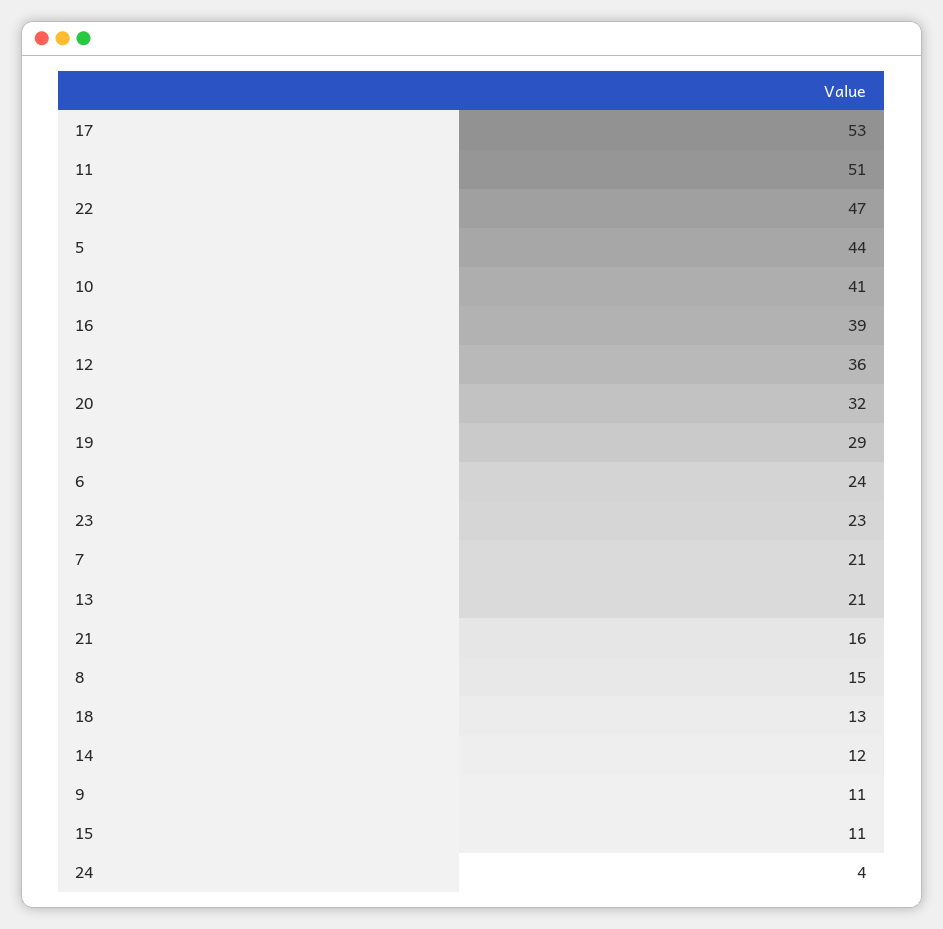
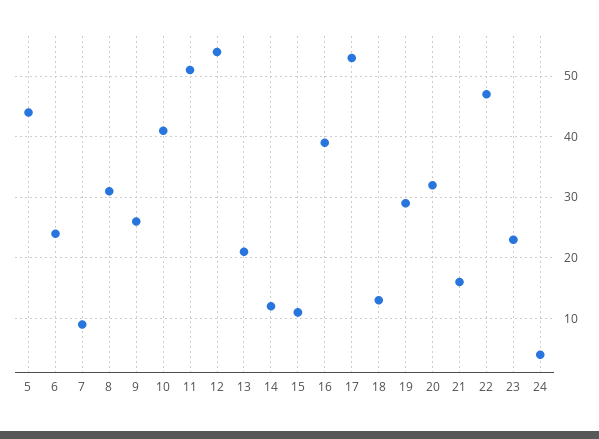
  {
    "17": 53,
    "11": 51,
    "22": 47,
    "5": 44,
    "10": 41,
    "16": 39,
-   "12": 36,
+   "12": 54,
    "20": 32,
    "19": 29,
    "6": 24,
    "23": 23,
-   "7": 21,
+   "7": 9,
    "13": 21,
    "21": 16,
-   "8": 15,
+   "8": 31,
    "18": 13,
    "14": 12,
-   "9": 11,
+   "9": 26,
    "15": 11,
    "24": 4
  }

